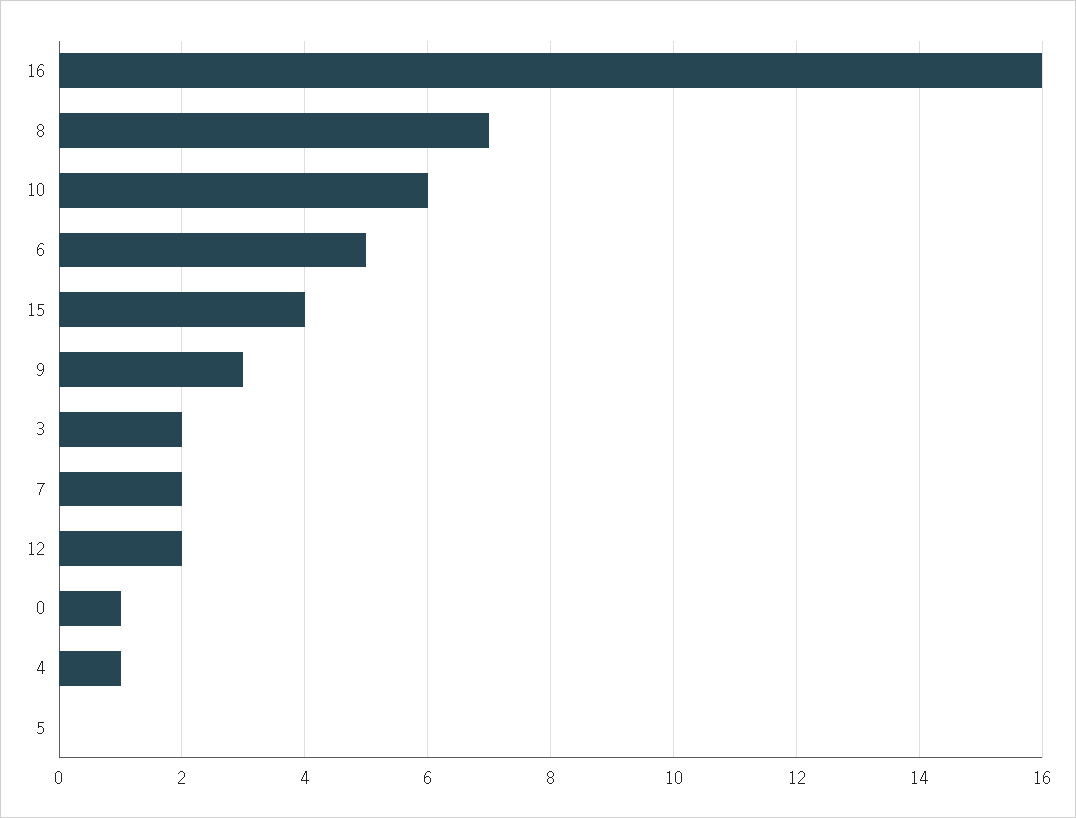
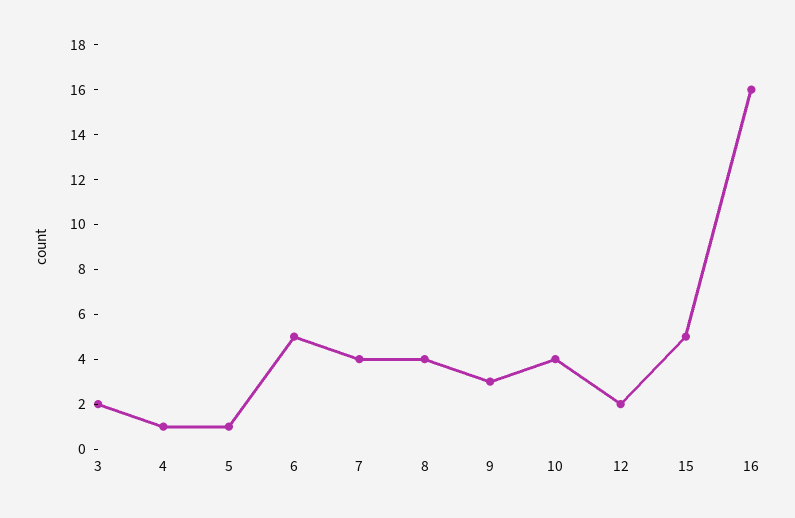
  {
    "16": 16,
-   "8": 7,
+   "8": 4,
-   "10": 6,
+   "10": 4,
    "6": 5,
-   "15": 4,
+   "15": 5,
    "9": 3,
    "3": 2,
-   "7": 2,
+   "7": 4,
    "12": 2,
-   "0": 1,
    "4": 1,
-   "5": 0
+   "5": 1
  }

